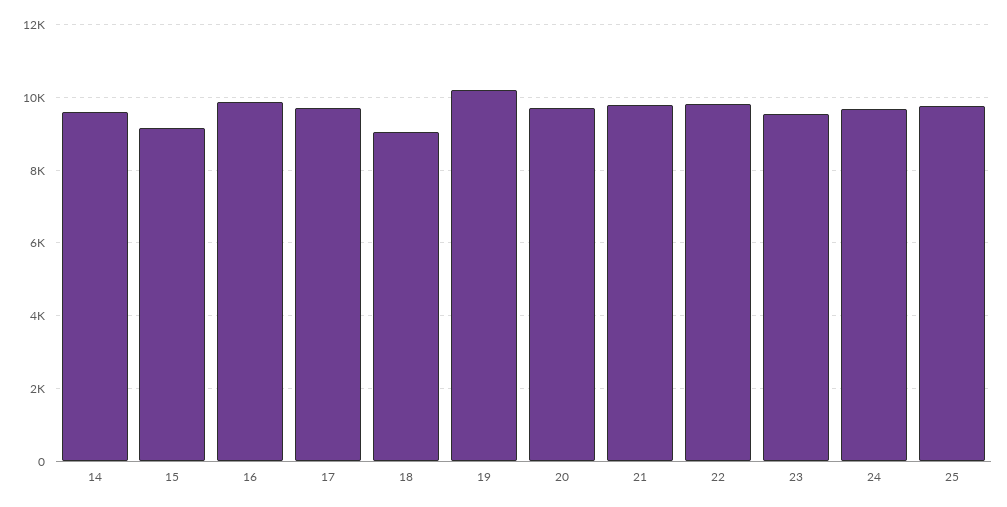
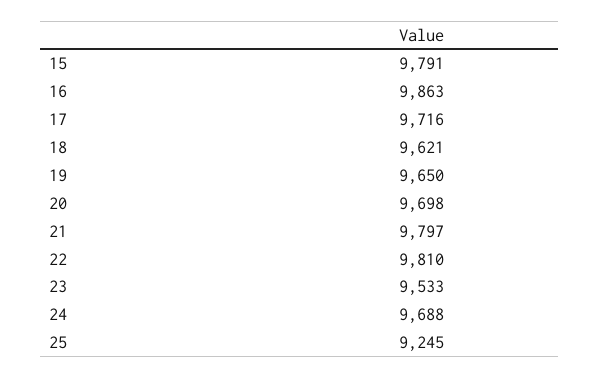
  {
-   "14": 9600,
-   "15": 9200,
+   "15": 9791,
    "16": 9863,
    "17": 9716,
-   "18": 9000,
+   "18": 9621,
-   "19": 10200,
+   "19": 9650,
    "20": 9698,
    "21": 9797,
    "22": 9810,
    "23": 9533,
    "24": 9688,
-   "25": 9800
+   "25": 9245
  }

